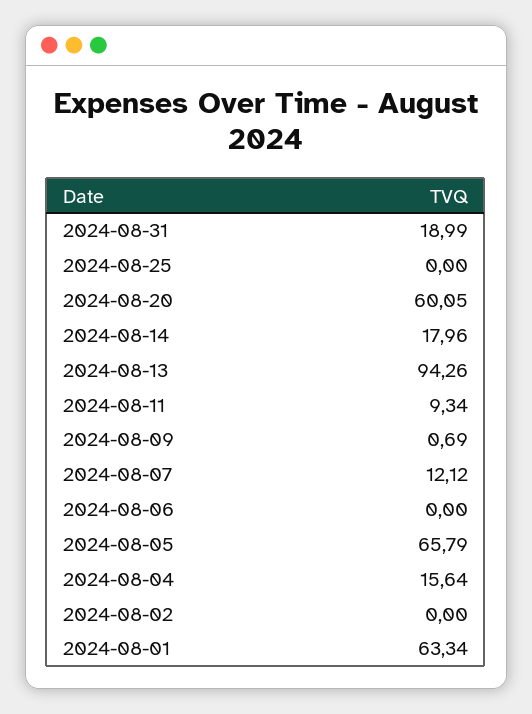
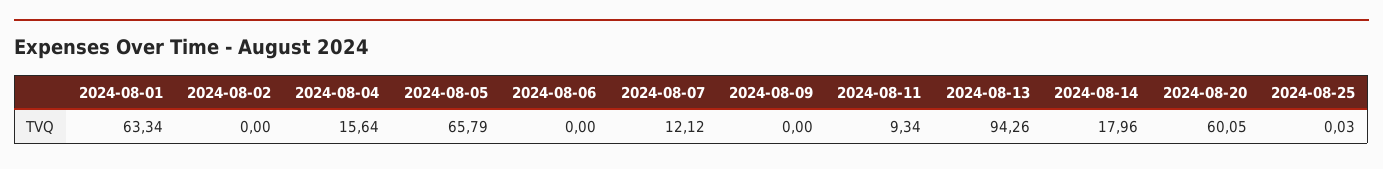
  {
-   "2024-08-31": 18.99,
-   "2024-08-25": 0,
+   "2024-08-25": 0.03,
    "2024-08-20": 60.05,
    "2024-08-14": 17.96,
    "2024-08-13": 94.26,
    "2024-08-11": 9.34,
-   "2024-08-09": 0.69,
+   "2024-08-09": 0,
    "2024-08-07": 12.12,
    "2024-08-06": 0,
    "2024-08-05": 65.79,
    "2024-08-04": 15.64,
    "2024-08-02": 0,
    "2024-08-01": 63.34
  }

